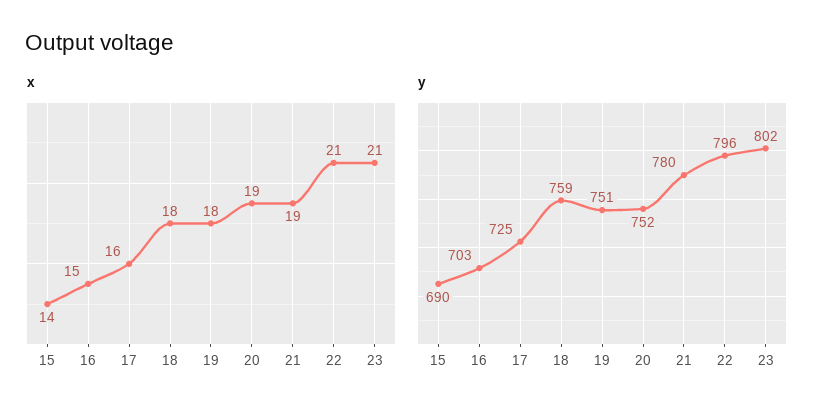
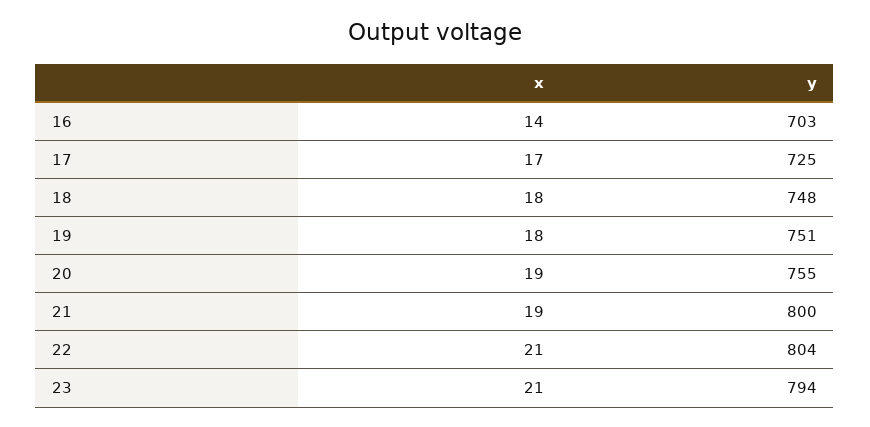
  {
    "x": {
-     "15": 14,
-     "16": 15,
+     "16": 14,
-     "17": 16,
+     "17": 17,
      "18": 18,
      "19": 18,
      "20": 19,
      "21": 19,
      "22": 21,
      "23": 21
    },
    "y": {
-     "15": 690,
      "16": 703,
      "17": 725,
-     "18": 759,
+     "18": 748,
      "19": 751,
-     "20": 752,
+     "20": 755,
-     "21": 780,
+     "21": 800,
-     "22": 796,
+     "22": 804,
-     "23": 802
+     "23": 794
    }
  }

